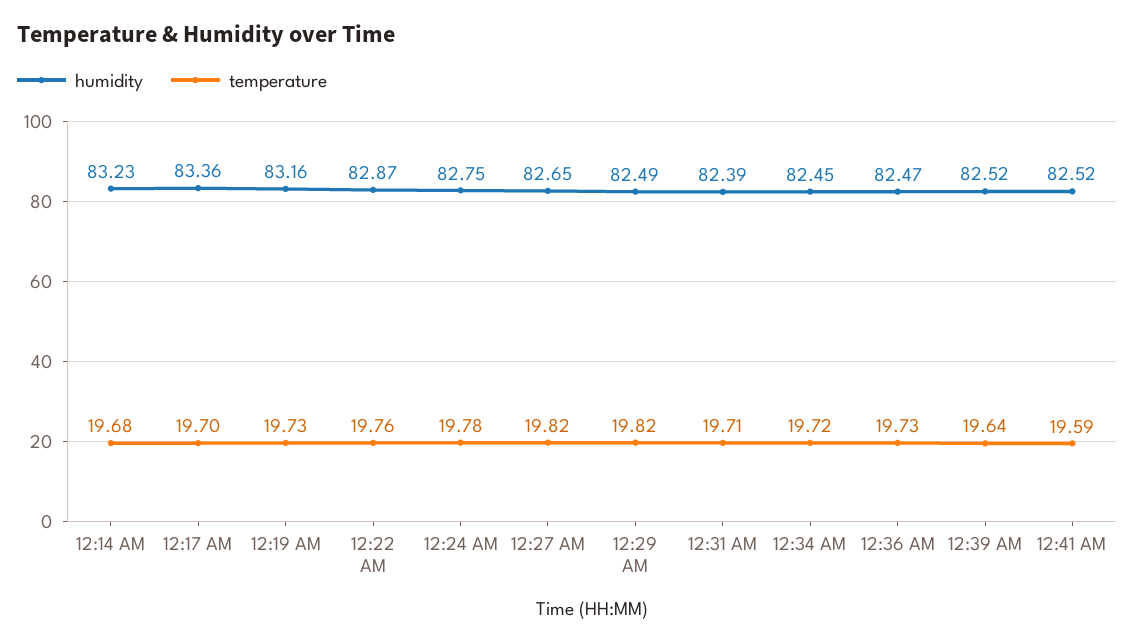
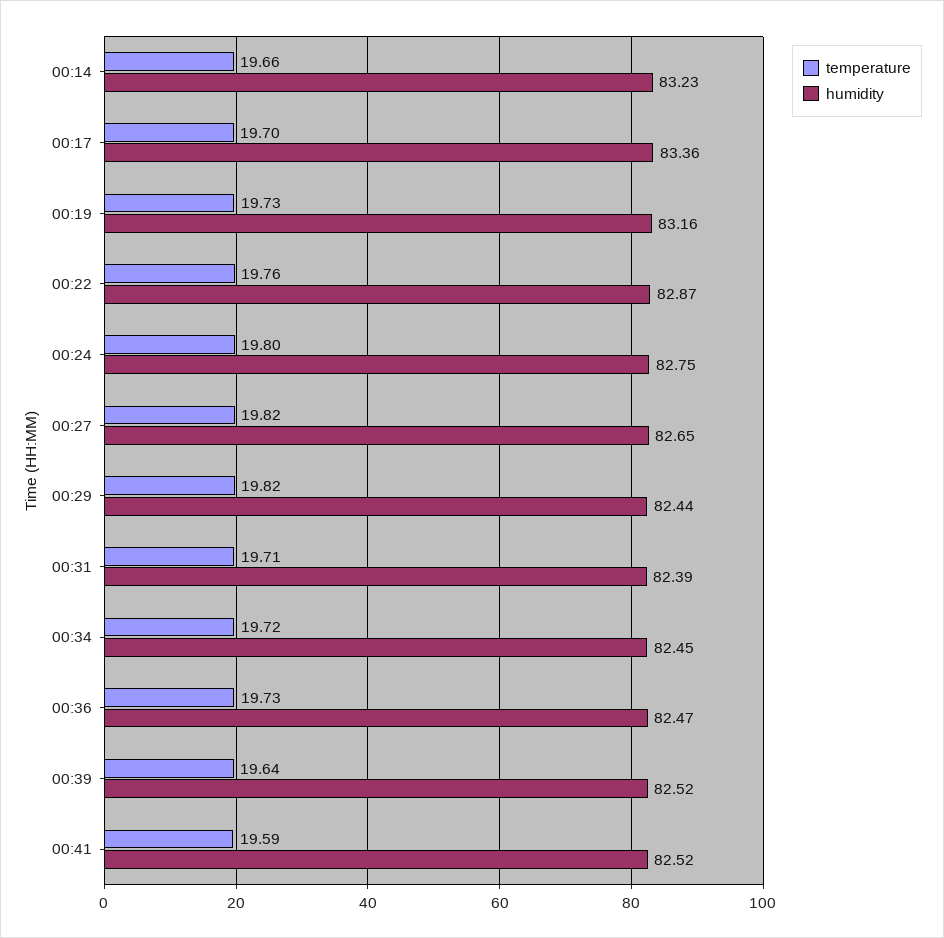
  {
    "humidity": {
      "12:14 AM": 83.23,
      "12:17 AM": 83.36,
      "12:19 AM": 83.16,
      "12:22 AM": 82.87,
      "12:24 AM": 82.75,
      "12:27 AM": 82.65,
-     "12:29 AM": 82.49,
+     "12:29 AM": 82.44,
      "12:31 AM": 82.39,
      "12:34 AM": 82.45,
      "12:36 AM": 82.47,
      "12:39 AM": 82.52,
      "12:41 AM": 82.52
    },
    "temperature": {
-     "12:14 AM": 19.68,
+     "12:14 AM": 19.66,
      "12:17 AM": 19.7,
      "12:19 AM": 19.73,
      "12:22 AM": 19.76,
-     "12:24 AM": 19.78,
+     "12:24 AM": 19.8,
      "12:27 AM": 19.82,
      "12:29 AM": 19.82,
      "12:31 AM": 19.71,
      "12:34 AM": 19.72,
      "12:36 AM": 19.73,
      "12:39 AM": 19.64,
      "12:41 AM": 19.59
    }
  }

